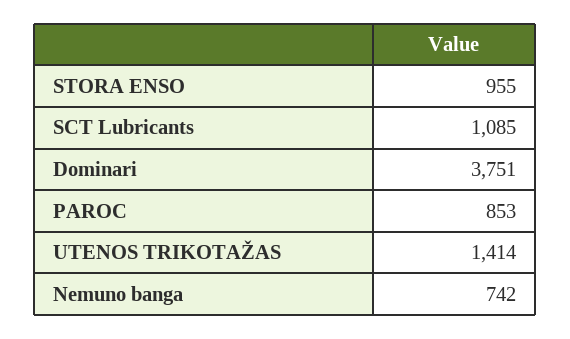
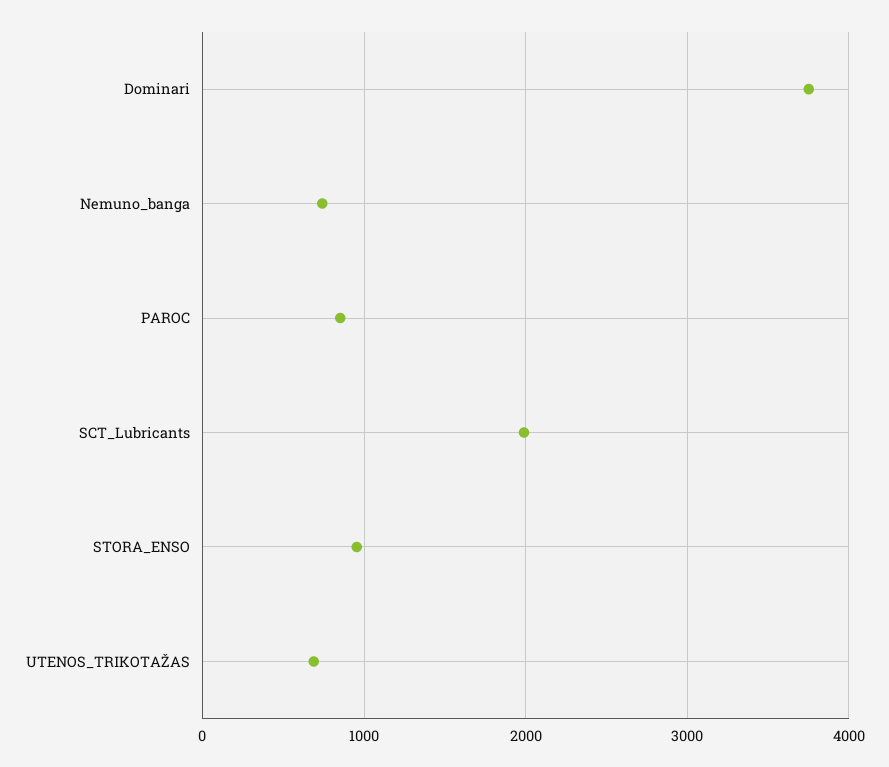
  {
    "STORA ENSO": 955,
-   "SCT Lubricants": 1085,
+   "SCT Lubricants": 2000,
    "Dominari": 3751,
    "PAROC": 853,
-   "UTENOS TRIKOTAŽAS": 1414,
+   "UTENOS TRIKOTAŽAS": 700,
    "Nemuno banga": 742
  }

